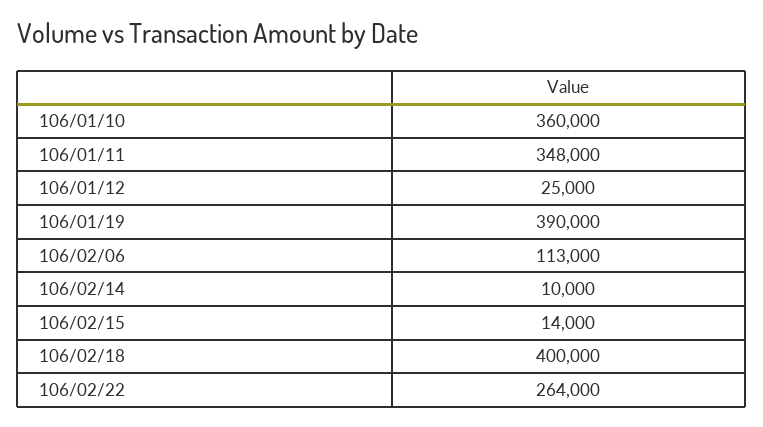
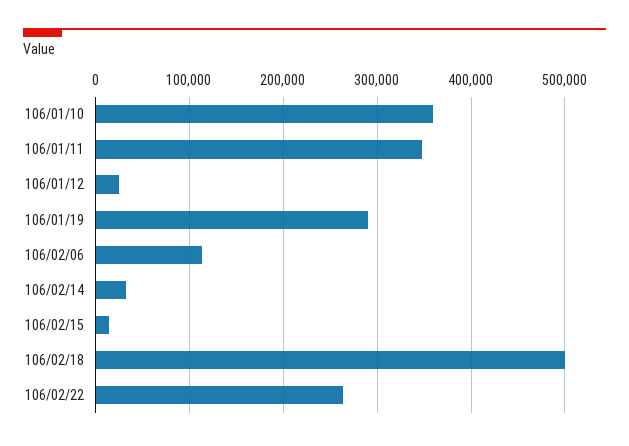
  {
    "106/01/10": 360000,
    "106/01/11": 348000,
    "106/01/12": 25000,
-   "106/01/19": 390000,
+   "106/01/19": 290000,
    "106/02/06": 113000,
-   "106/02/14": 10000,
+   "106/02/14": 30000,
    "106/02/15": 14000,
-   "106/02/18": 400000,
+   "106/02/18": 500000,
    "106/02/22": 264000
  }

